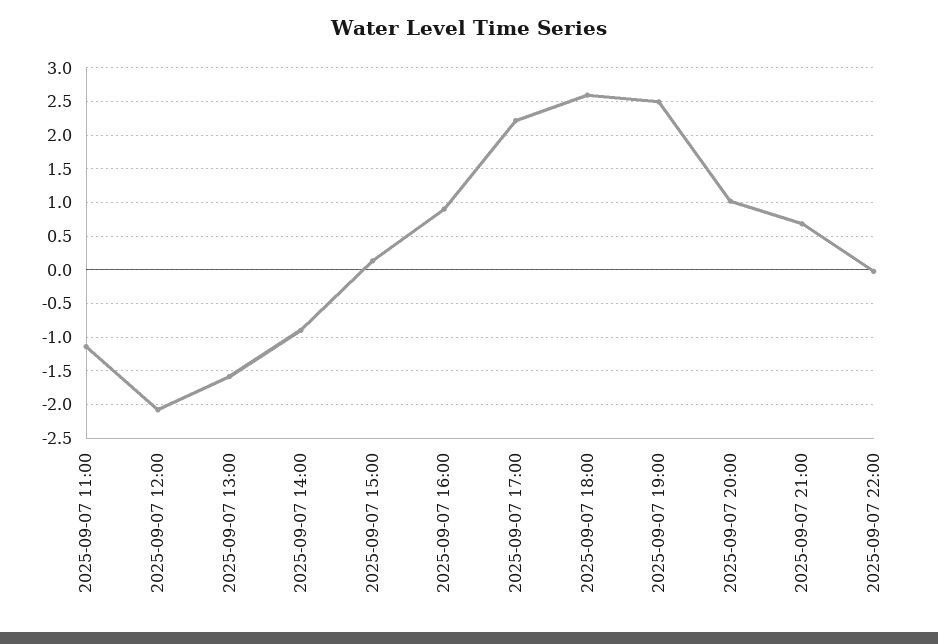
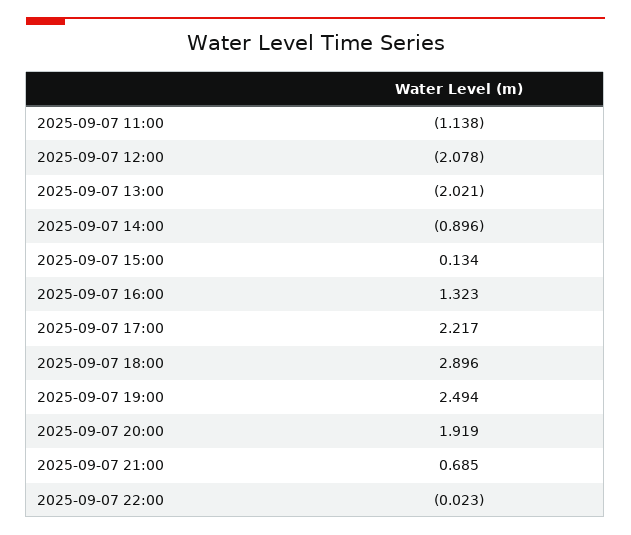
  {
    "2025-09-07 11:00": -1.138,
    "2025-09-07 12:00": -2.078,
-   "2025-09-07 13:00": -1.6,
+   "2025-09-07 13:00": -2.021,
    "2025-09-07 14:00": -0.896,
    "2025-09-07 15:00": 0.134,
-   "2025-09-07 16:00": 0.9,
+   "2025-09-07 16:00": 1.323,
    "2025-09-07 17:00": 2.217,
-   "2025-09-07 18:00": 2.6,
+   "2025-09-07 18:00": 2.896,
    "2025-09-07 19:00": 2.494,
-   "2025-09-07 20:00": 1,
+   "2025-09-07 20:00": 1.919,
    "2025-09-07 21:00": 0.685,
    "2025-09-07 22:00": -0.023
  }

